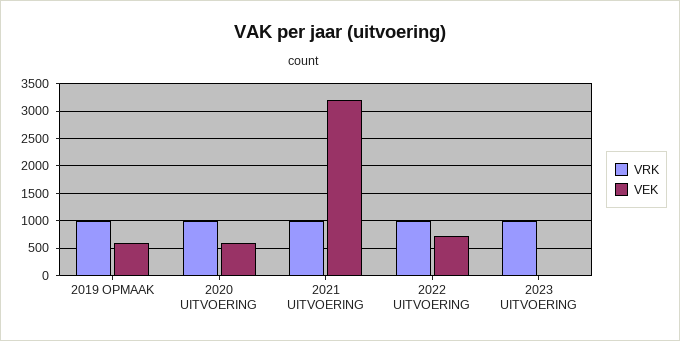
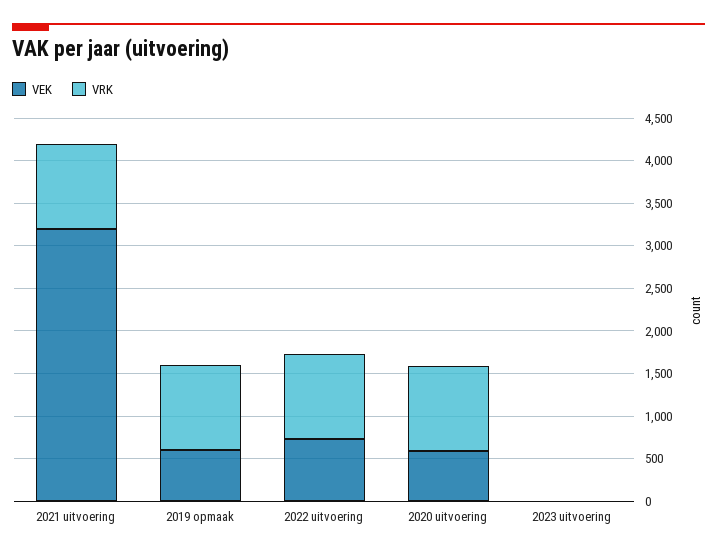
  {
    "VRK": {
      "2019 OPMAAK": 1000,
      "2020 UITVOERING": 1000,
      "2021 UITVOERING": 1000,
      "2022 UITVOERING": 1000,
-     "2023 UITVOERING": 1000
+     "2023 UITVOERING": 0
    },
    "VEK": {
      "2019 OPMAAK": 600,
      "2020 UITVOERING": 600,
      "2021 UITVOERING": 3200,
      "2022 UITVOERING": 700,
      "2023 UITVOERING": 0
    }
  }

